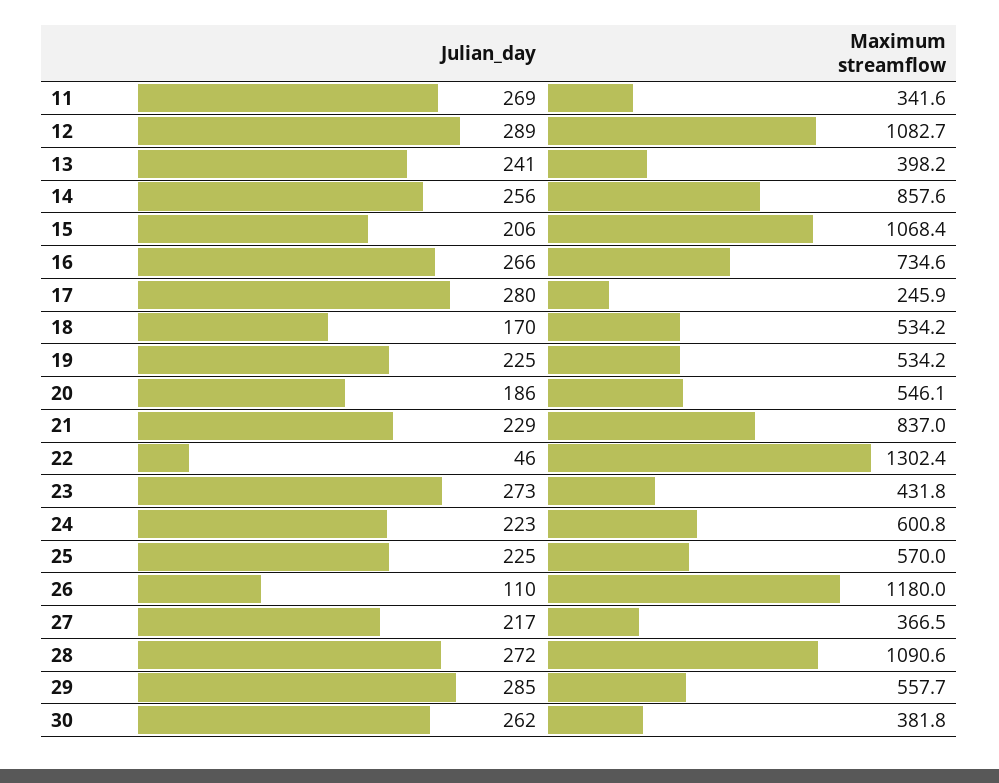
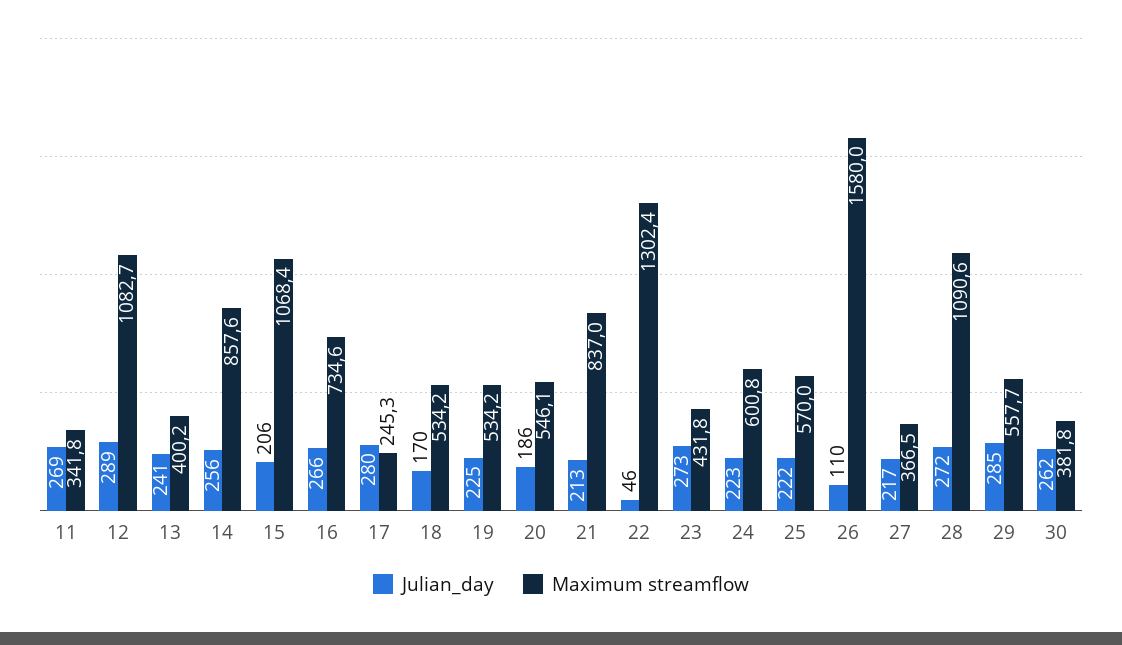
  {
    "Julian_day": {
      "11": 269,
      "12": 289,
      "13": 241,
      "14": 256,
      "15": 206,
      "16": 266,
      "17": 280,
      "18": 170,
      "19": 225,
      "20": 186,
-     "21": 229,
+     "21": 213,
      "22": 46,
      "23": 273,
      "24": 223,
-     "25": 225,
+     "25": 222,
      "26": 110,
      "27": 217,
      "28": 272,
      "29": 285,
      "30": 262
    },
    "Maximum streamflow": {
-     "11": 341.6,
+     "11": 341.8,
      "12": 1082.7,
-     "13": 398.2,
+     "13": 400.2,
      "14": 857.6,
      "15": 1068.4,
      "16": 734.6,
-     "17": 245.9,
+     "17": 245.3,
      "18": 534.2,
      "19": 534.2,
      "20": 546.1,
      "21": 837,
      "22": 1302.4,
      "23": 431.8,
      "24": 600.8,
      "25": 570,
-     "26": 1180,
+     "26": 1580,
      "27": 366.5,
      "28": 1090.6,
      "29": 557.7,
      "30": 381.8
    }
  }

